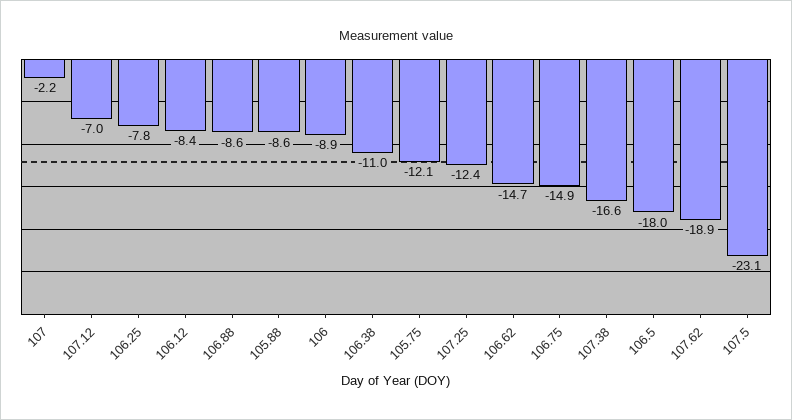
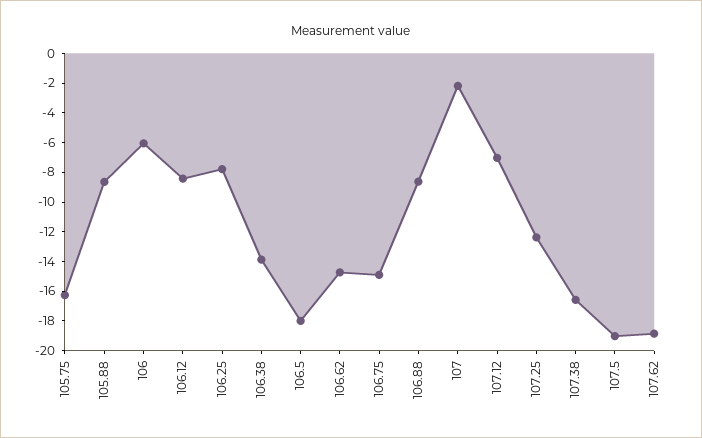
  {
    "107": -2.2,
    "107.12": -7,
    "106.25": -7.8,
    "106.12": -8.4,
    "106.88": -8.6,
    "105.88": -8.6,
-   "106": -8.9,
+   "106": -6,
-   "106.38": -11,
+   "106.38": -14,
-   "105.75": -12.1,
+   "105.75": -16,
    "107.25": -12.4,
    "106.62": -14.7,
    "106.75": -14.9,
    "107.38": -16.6,
    "106.5": -18,
    "107.62": -18.9,
-   "107.5": -23.1
+   "107.5": -19
  }

